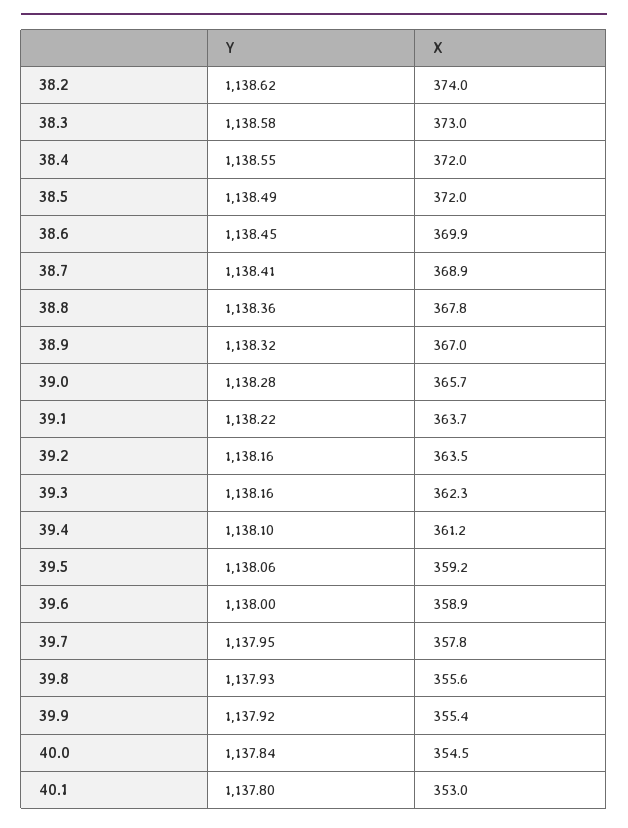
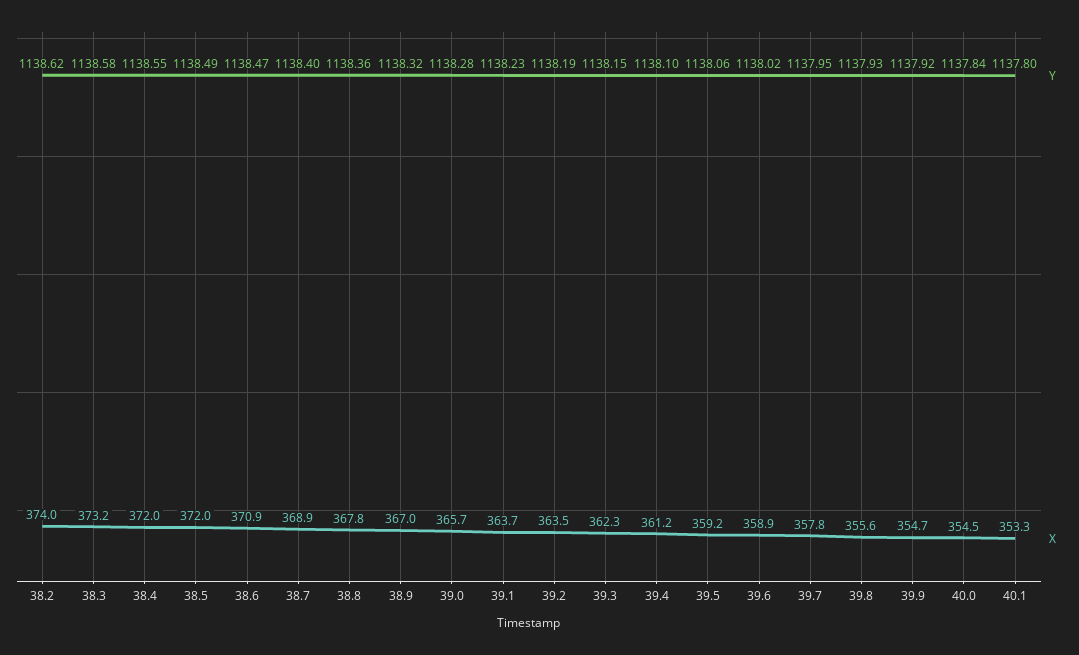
  {
    "Y": {
      "38.2": 1138.62,
      "38.3": 1138.58,
      "38.4": 1138.55,
      "38.5": 1138.49,
-     "38.6": 1138.45,
+     "38.6": 1138.47,
-     "38.7": 1138.41,
+     "38.7": 1138.4,
      "38.8": 1138.36,
      "38.9": 1138.32,
      "39.0": 1138.28,
-     "39.1": 1138.22,
+     "39.1": 1138.23,
-     "39.2": 1138.16,
+     "39.2": 1138.19,
-     "39.3": 1138.16,
+     "39.3": 1138.15,
      "39.4": 1138.1,
      "39.5": 1138.06,
-     "39.6": 1138,
+     "39.6": 1138.02,
      "39.7": 1137.95,
      "39.8": 1137.93,
      "39.9": 1137.92,
      "40.0": 1137.84,
      "40.1": 1137.8
    },
    "X": {
      "38.2": 374,
-     "38.3": 373,
+     "38.3": 373.2,
      "38.4": 372,
      "38.5": 372,
-     "38.6": 369.9,
+     "38.6": 370.9,
      "38.7": 368.9,
      "38.8": 367.8,
      "38.9": 367,
      "39.0": 365.7,
      "39.1": 363.7,
      "39.2": 363.5,
      "39.3": 362.3,
      "39.4": 361.2,
      "39.5": 359.2,
      "39.6": 358.9,
      "39.7": 357.8,
      "39.8": 355.6,
-     "39.9": 355.4,
+     "39.9": 354.7,
      "40.0": 354.5,
-     "40.1": 353
+     "40.1": 353.3
    }
  }

